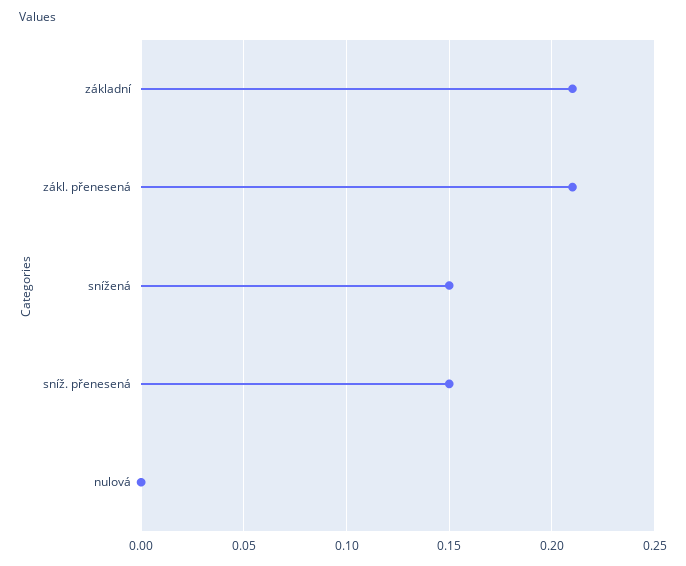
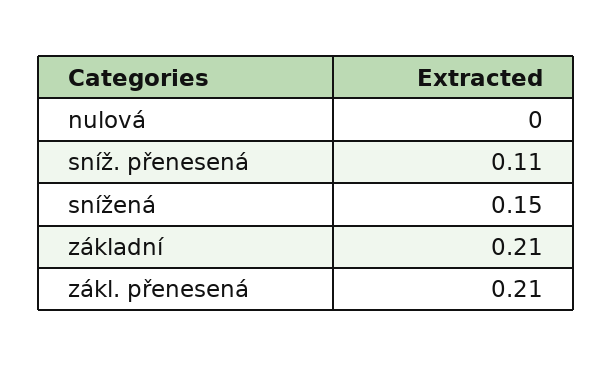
  {
    "základní": 0.21,
    "zákl. přenesená": 0.21,
    "snížená": 0.15,
-   "sníž. přenesená": 0.15,
+   "sníž. přenesená": 0.11,
    "nulová": 0
  }

